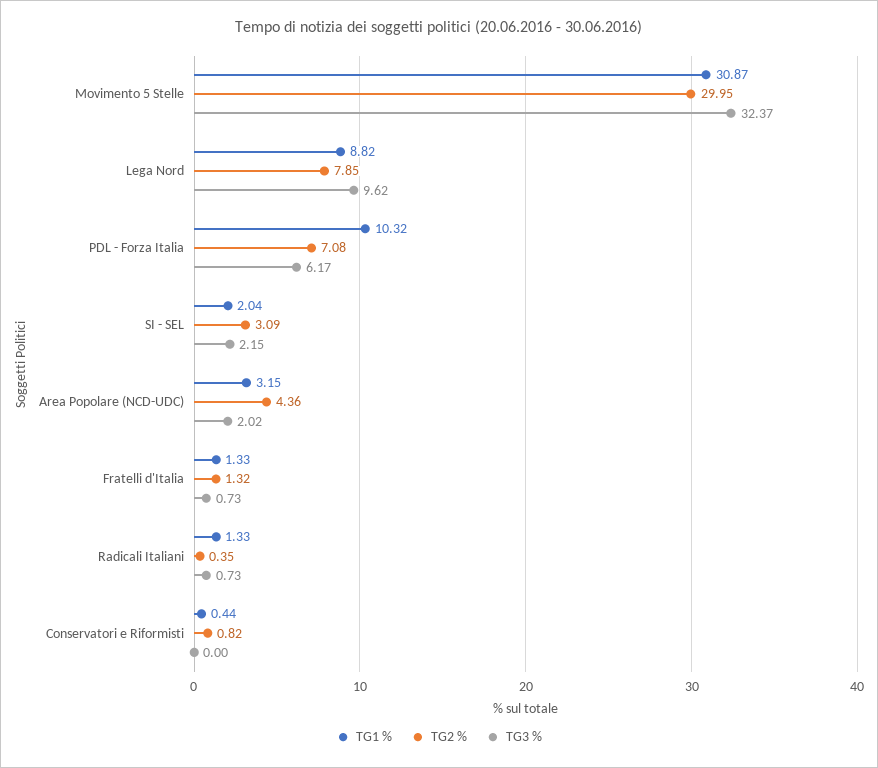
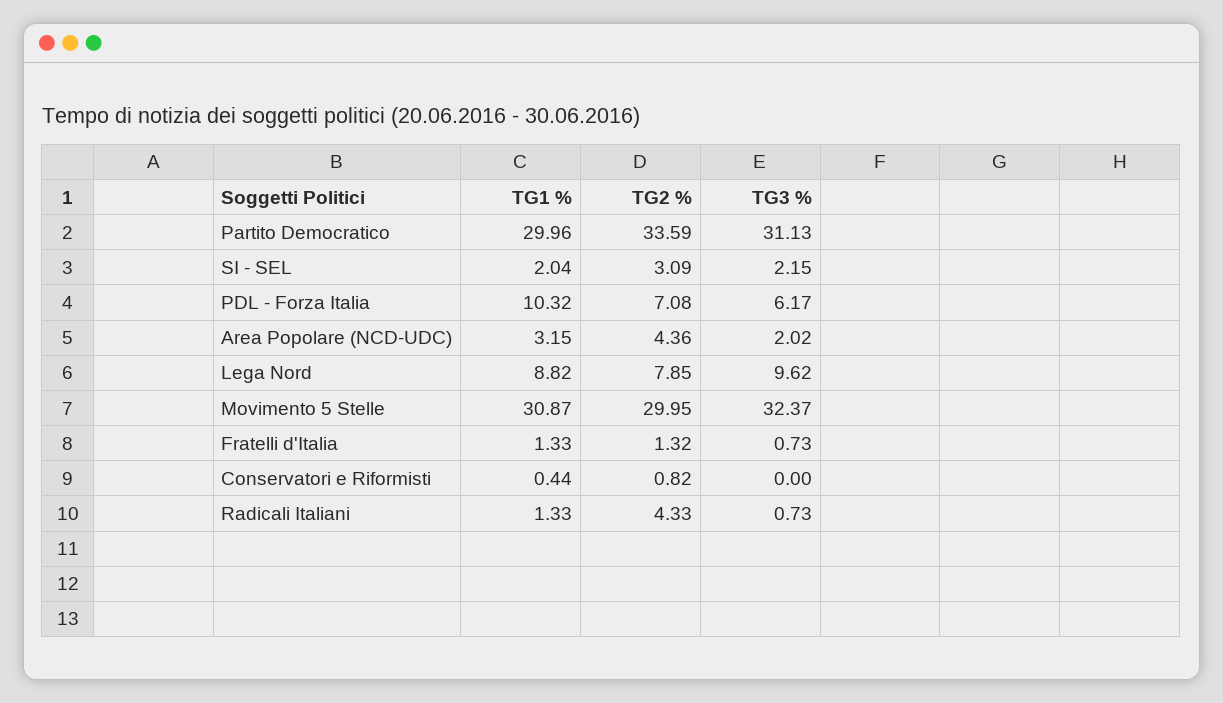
  {
    "TG1 %": {
      "Movimento 5 Stelle": 30.87,
      "Lega Nord": 8.82,
      "PDL - Forza Italia": 10.32,
      "SI - SEL": 2.04,
      "Area Popolare (NCD-UDC)": 3.15,
      "Fratelli d'Italia": 1.33,
      "Radicali Italiani": 1.33,
-     "Conservatori e Riformisti": 0.44
+     "Conservatori e Riformisti": 0.44,
+     "Partito Democratico": 29.96
    },
    "TG2 %": {
      "Movimento 5 Stelle": 29.95,
      "Lega Nord": 7.85,
      "PDL - Forza Italia": 7.08,
      "SI - SEL": 3.09,
      "Area Popolare (NCD-UDC)": 4.36,
      "Fratelli d'Italia": 1.32,
-     "Radicali Italiani": 0.35,
+     "Radicali Italiani": 4.33,
-     "Conservatori e Riformisti": 0.82
+     "Conservatori e Riformisti": 0.82,
+     "Partito Democratico": 33.59
    },
    "TG3 %": {
      "Movimento 5 Stelle": 32.37,
      "Lega Nord": 9.62,
      "PDL - Forza Italia": 6.17,
      "SI - SEL": 2.15,
      "Area Popolare (NCD-UDC)": 2.02,
      "Fratelli d'Italia": 0.73,
      "Radicali Italiani": 0.73,
-     "Conservatori e Riformisti": 0
+     "Conservatori e Riformisti": 0,
+     "Partito Democratico": 31.13
    }
  }

